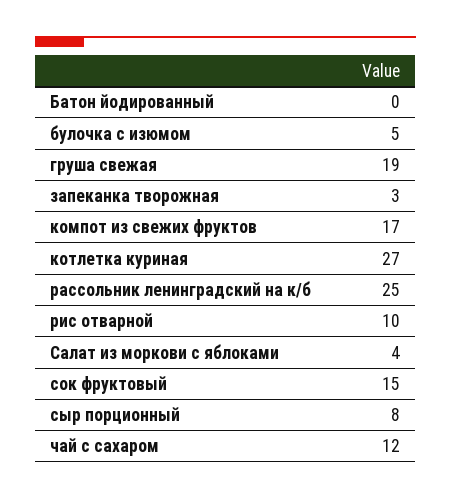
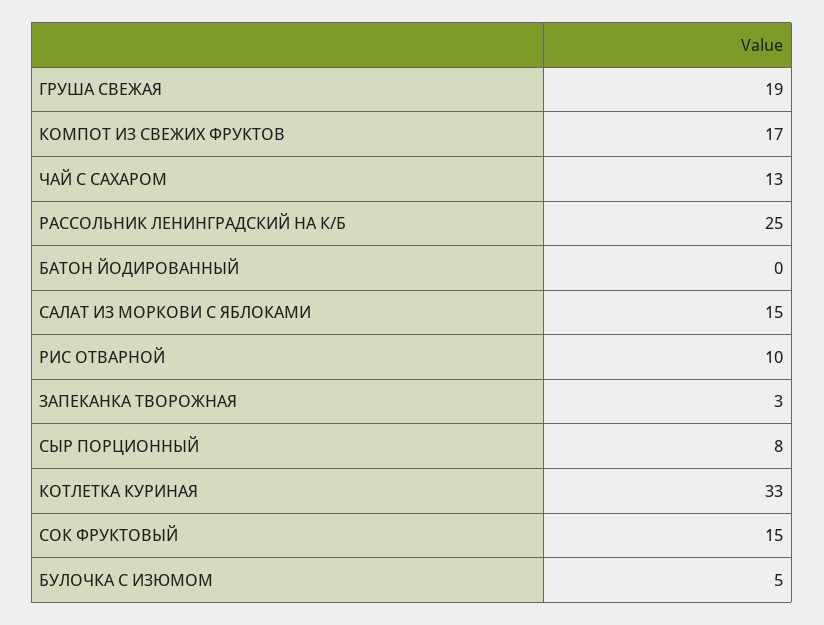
  {
    "Батон йодированный": 0,
    "булочка с изюмом": 5,
    "груша свежая": 19,
    "запеканка творожная": 3,
    "компот из свежих фруктов": 17,
-   "котлетка куриная": 27,
+   "котлетка куриная": 33,
    "рассольник ленинградский на к/б": 25,
    "рис отварной": 10,
-   "Салат из моркови с яблоками": 4,
+   "Салат из моркови с яблоками": 15,
    "сок фруктовый": 15,
    "сыр порционный": 8,
-   "чай с сахаром": 12
+   "чай с сахаром": 13
  }

